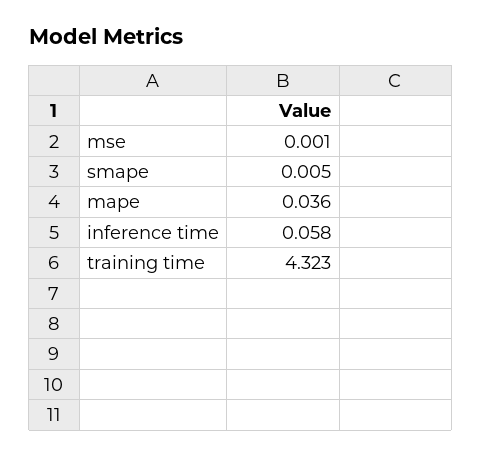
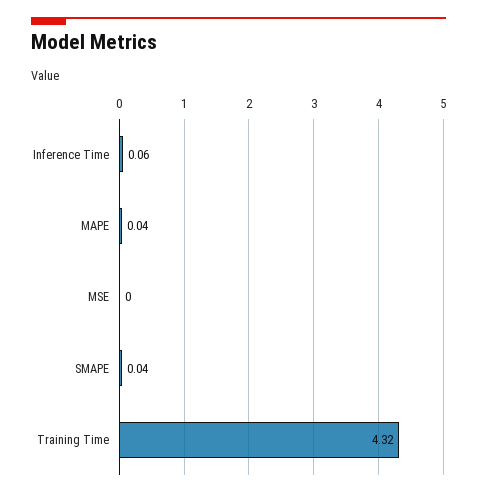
  {
    "mse": 0.001,
-   "smape": 0.005,
+   "smape": 0.04,
    "mape": 0.036,
    "inference time": 0.058,
    "training time": 4.323
  }

